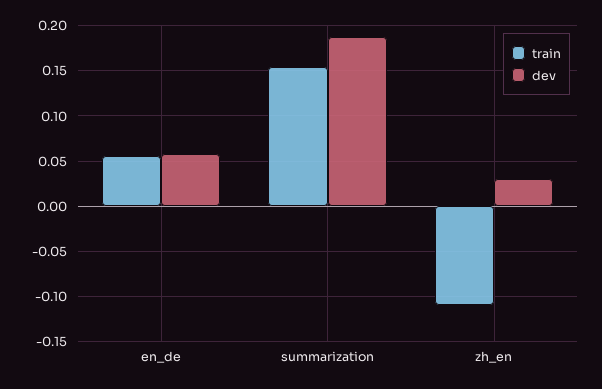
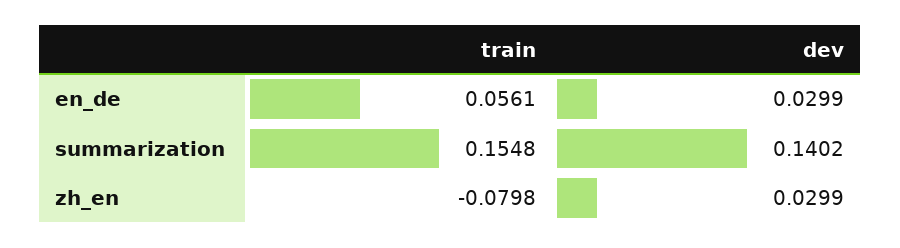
  {
    "train": {
      "en_de": 0.0561,
      "summarization": 0.1548,
-     "zh_en": -0.11
+     "zh_en": -0.0798
    },
    "dev": {
-     "en_de": 0.06,
+     "en_de": 0.0299,
-     "summarization": 0.19,
+     "summarization": 0.1402,
      "zh_en": 0.0299
    }
  }

